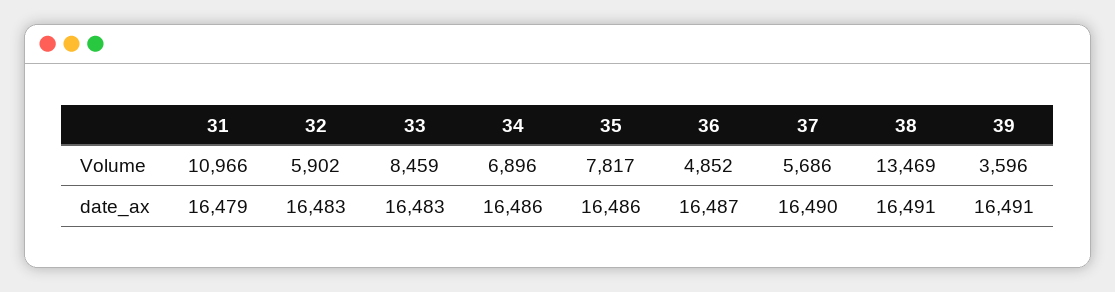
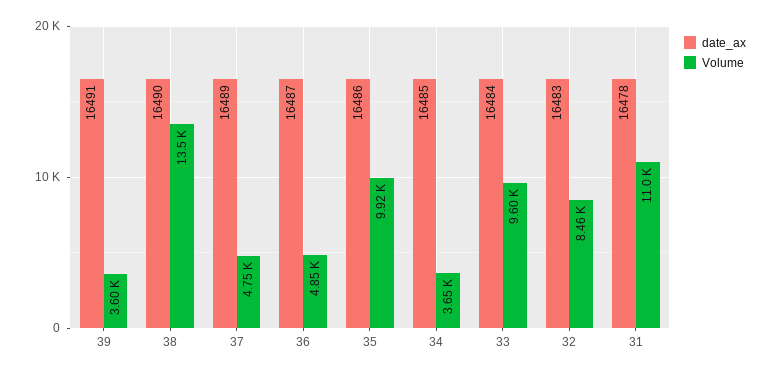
  {
    "Volume": {
      "31": 10966,
-     "32": 5902,
+     "32": 8460,
-     "33": 8459,
+     "33": 9600,
-     "34": 6896,
+     "34": 3650,
-     "35": 7817,
+     "35": 9920,
      "36": 4852,
-     "37": 5686,
+     "37": 4750,
      "38": 13469,
      "39": 3596
    },
    "date_ax": {
-     "31": 16479,
+     "31": 16478,
      "32": 16483,
-     "33": 16483,
+     "33": 16484,
-     "34": 16486,
+     "34": 16485,
      "35": 16486,
      "36": 16487,
-     "37": 16490,
+     "37": 16489,
-     "38": 16491,
+     "38": 16490,
      "39": 16491
    }
  }

